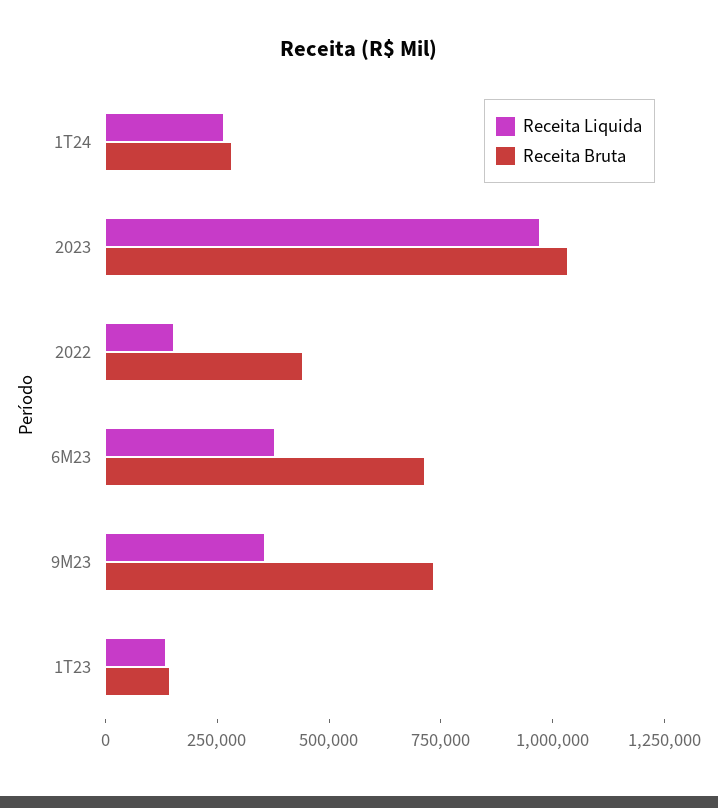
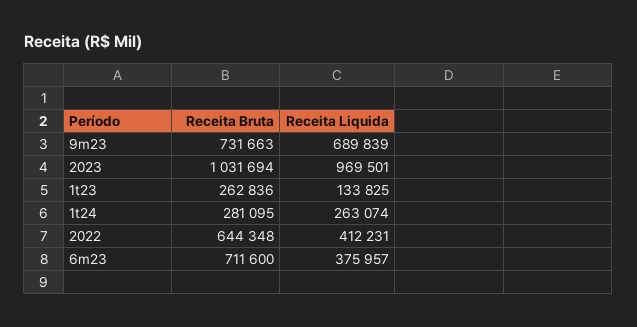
  {
    "Receita Liquida": {
      "1T24": 263074,
      "2023": 969501,
-     "2022": 150000,
+     "2022": 412231,
      "6M23": 375957,
-     "9M23": 350000,
+     "9M23": 689839,
      "1T23": 133825
    },
    "Receita Bruta": {
      "1T24": 281095,
      "2023": 1031694,
-     "2022": 450000,
+     "2022": 644348,
      "6M23": 711600,
      "9M23": 731663,
-     "1T23": 150000
+     "1T23": 262836
    }
  }

